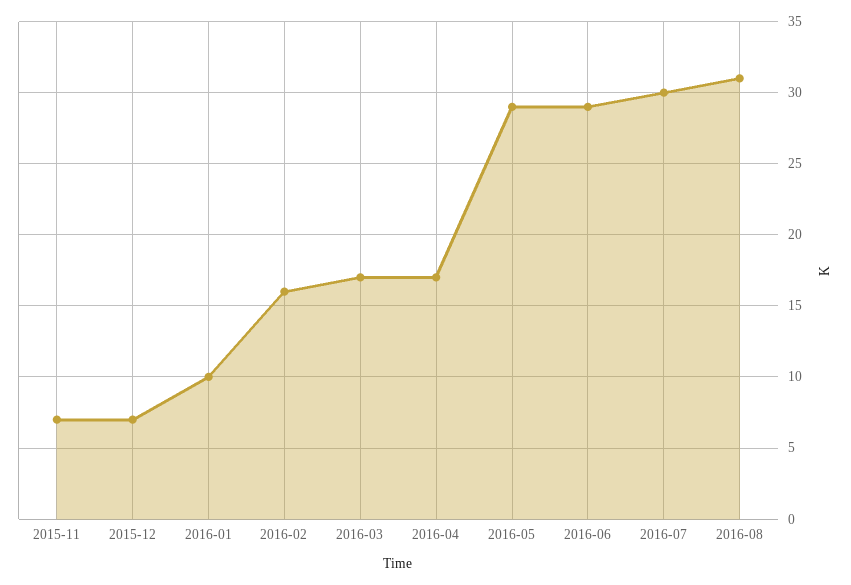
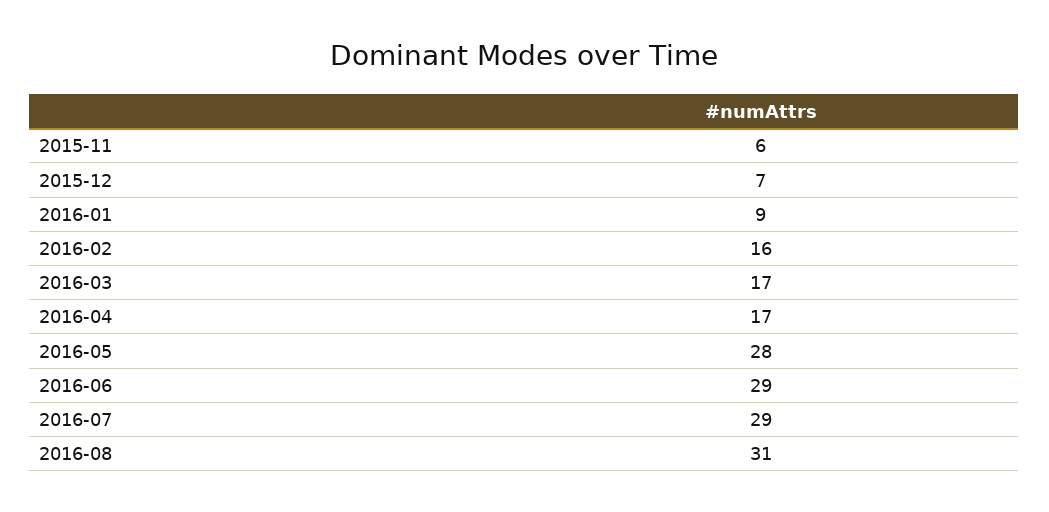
  {
-   "2015-11": 7,
+   "2015-11": 6,
    "2015-12": 7,
-   "2016-01": 10,
+   "2016-01": 9,
    "2016-02": 16,
    "2016-03": 17,
    "2016-04": 17,
-   "2016-05": 29,
+   "2016-05": 28,
    "2016-06": 29,
-   "2016-07": 30,
+   "2016-07": 29,
    "2016-08": 31
  }

